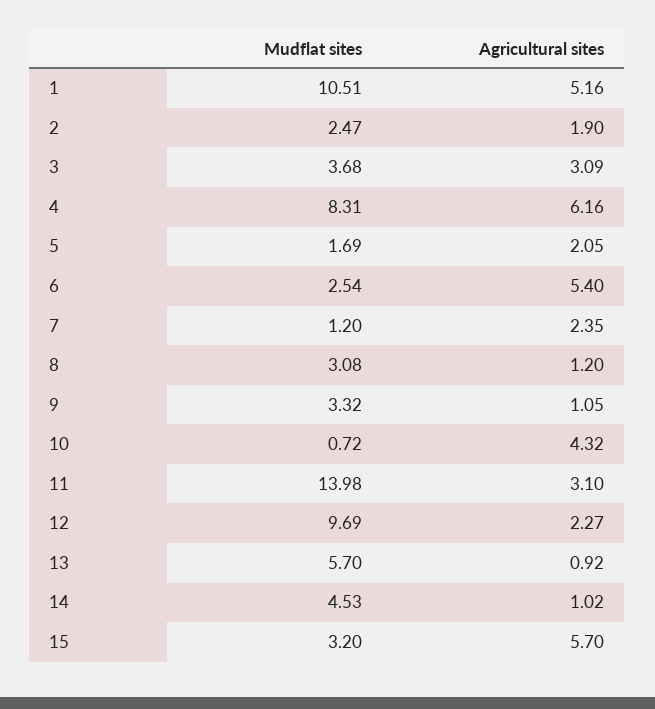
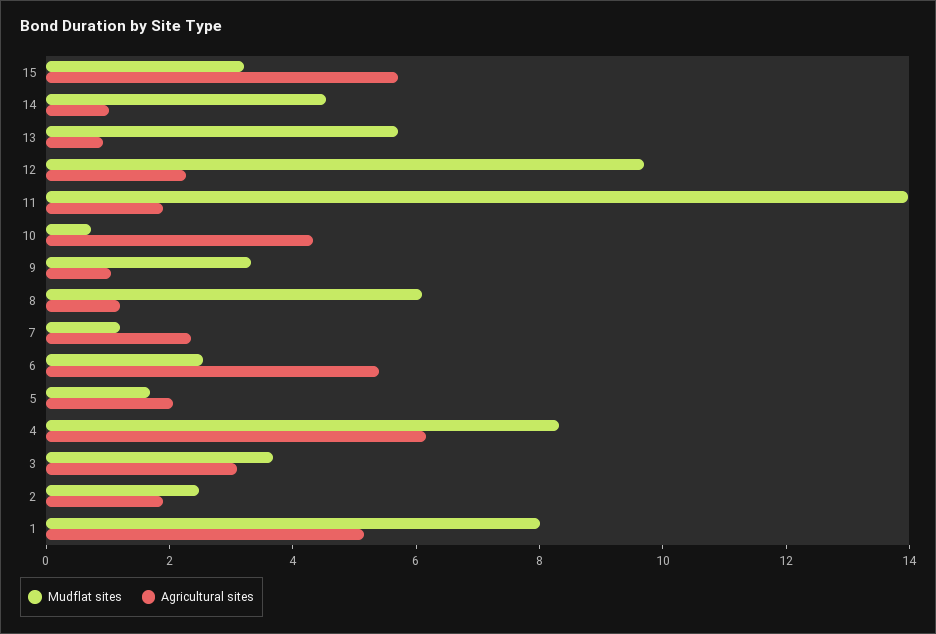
  {
    "Mudflat sites": {
-     "1": 10.51,
+     "1": 8,
      "2": 2.47,
      "3": 3.68,
      "4": 8.31,
      "5": 1.69,
      "6": 2.54,
      "7": 1.2,
-     "8": 3.08,
+     "8": 6,
      "9": 3.32,
      "10": 0.72,
      "11": 13.98,
      "12": 9.69,
      "13": 5.7,
      "14": 4.53,
      "15": 3.2
    },
    "Agricultural sites": {
      "1": 5.16,
      "2": 1.9,
      "3": 3.09,
      "4": 6.16,
      "5": 2.05,
      "6": 5.4,
      "7": 2.35,
      "8": 1.2,
      "9": 1.05,
      "10": 4.32,
-     "11": 3.1,
+     "11": 2,
      "12": 2.27,
      "13": 0.92,
      "14": 1.02,
      "15": 5.7
    }
  }

